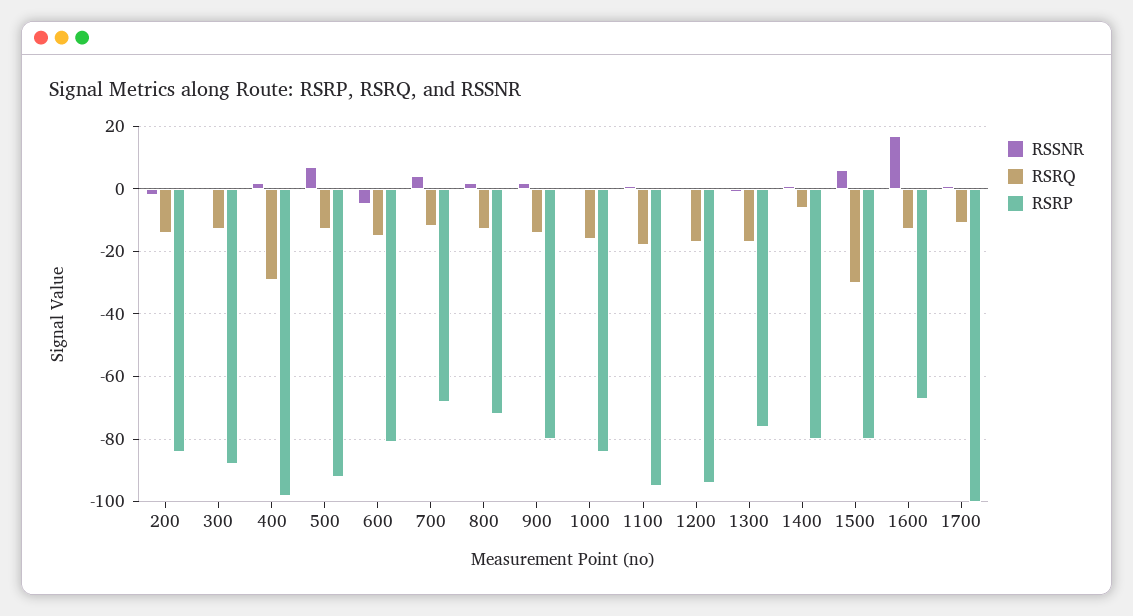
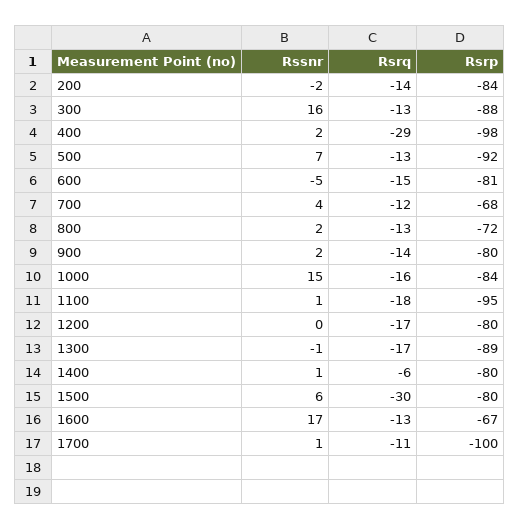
  {
    "RSSNR": {
      "200": -2,
-     "300": 0,
+     "300": 16,
      "400": 2,
      "500": 7,
      "600": -5,
      "700": 4,
      "800": 2,
      "900": 2,
-     "1000": 0,
+     "1000": 15,
      "1100": 1,
      "1200": 0,
      "1300": -1,
      "1400": 1,
      "1500": 6,
      "1600": 17,
      "1700": 1
    },
    "RSRQ": {
      "200": -14,
      "300": -13,
      "400": -29,
      "500": -13,
      "600": -15,
      "700": -12,
      "800": -13,
      "900": -14,
      "1000": -16,
      "1100": -18,
      "1200": -17,
      "1300": -17,
      "1400": -6,
      "1500": -30,
      "1600": -13,
      "1700": -11
    },
    "RSRP": {
      "200": -84,
      "300": -88,
      "400": -98,
      "500": -92,
      "600": -81,
      "700": -68,
      "800": -72,
      "900": -80,
      "1000": -84,
      "1100": -95,
-     "1200": -95,
+     "1200": -80,
-     "1300": -75,
+     "1300": -89,
      "1400": -80,
      "1500": -80,
      "1600": -67,
      "1700": -100
    }
  }

